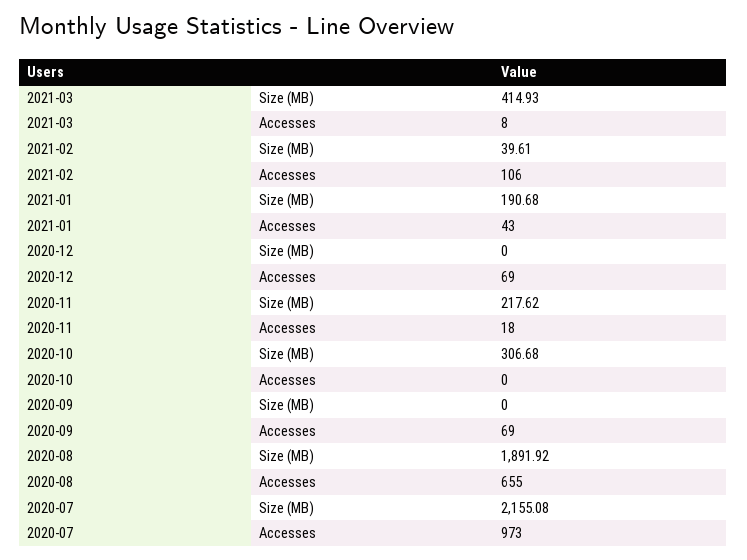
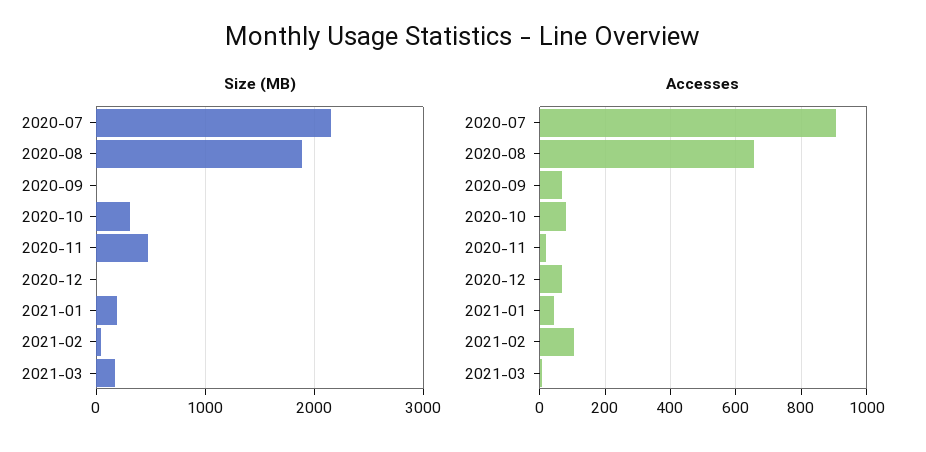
  {
    "Size (MB)": {
-     "2021-03": 414.93,
+     "2021-03": 200,
      "2021-02": 39.61,
      "2021-01": 190.68,
      "2020-12": 0,
-     "2020-11": 217.62,
+     "2020-11": 500,
      "2020-10": 306.68,
      "2020-09": 0,
      "2020-08": 1891.92,
      "2020-07": 2155.08
    },
    "Accesses": {
      "2021-03": 8,
      "2021-02": 106,
      "2021-01": 43,
      "2020-12": 69,
      "2020-11": 18,
-     "2020-10": 0,
+     "2020-10": 80,
      "2020-09": 69,
      "2020-08": 655,
-     "2020-07": 973
+     "2020-07": 900
    }
  }

